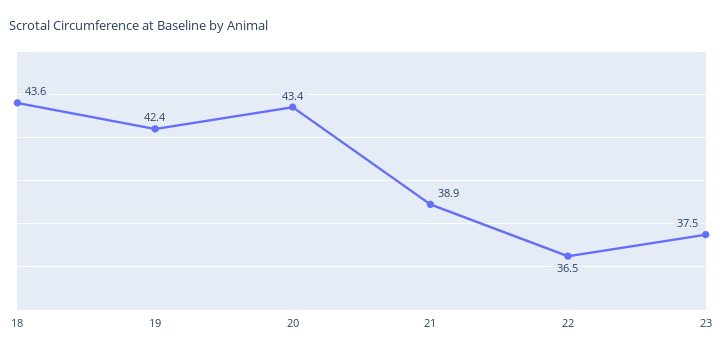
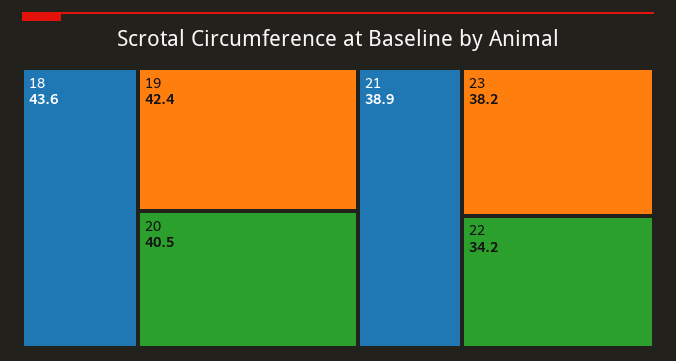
  {
    "18": 43.6,
    "19": 42.4,
-   "20": 43.4,
+   "20": 40.5,
    "21": 38.9,
-   "22": 36.5,
+   "22": 34.2,
-   "23": 37.5
+   "23": 38.2
  }

